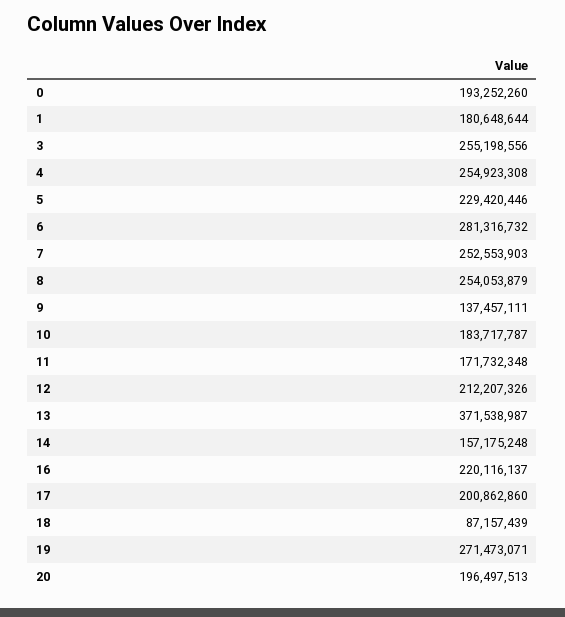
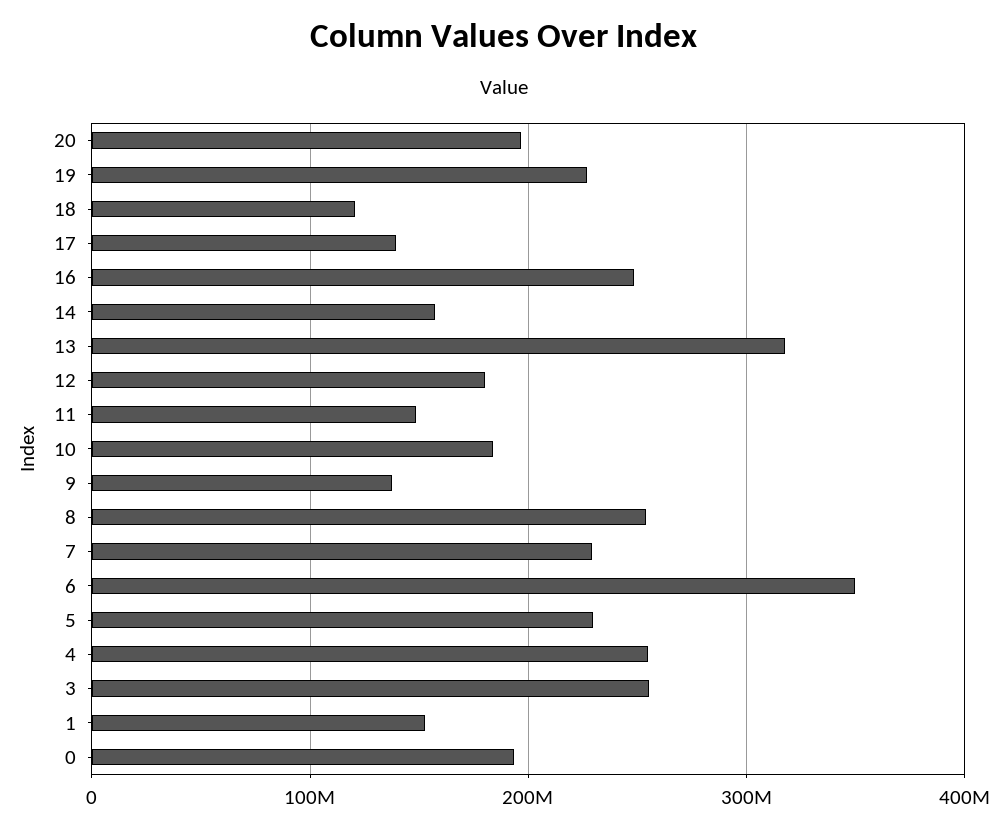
  {
    "0": 193252260,
-   "1": 180648644,
+   "1": 150000000,
    "3": 255198556,
    "4": 254923308,
    "5": 229420446,
-   "6": 281316732,
+   "6": 350000000,
-   "7": 252553903,
+   "7": 230000000,
    "8": 254053879,
    "9": 137457111,
    "10": 183717787,
-   "11": 171732348,
+   "11": 150000000,
-   "12": 212207326,
+   "12": 180000000,
-   "13": 371538987,
+   "13": 320000000,
    "14": 157175248,
-   "16": 220116137,
+   "16": 250000000,
-   "17": 200862860,
+   "17": 140000000,
-   "18": 87157439,
+   "18": 120000000,
-   "19": 271473071,
+   "19": 230000000,
    "20": 196497513
  }

